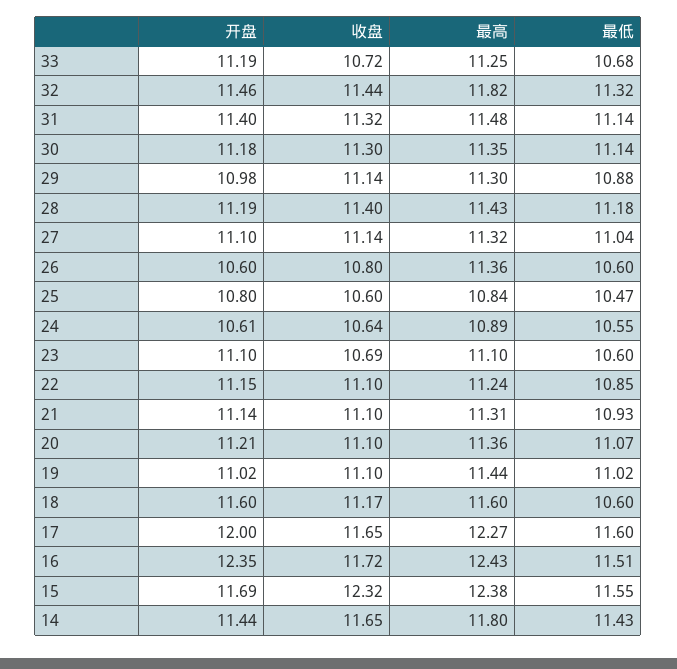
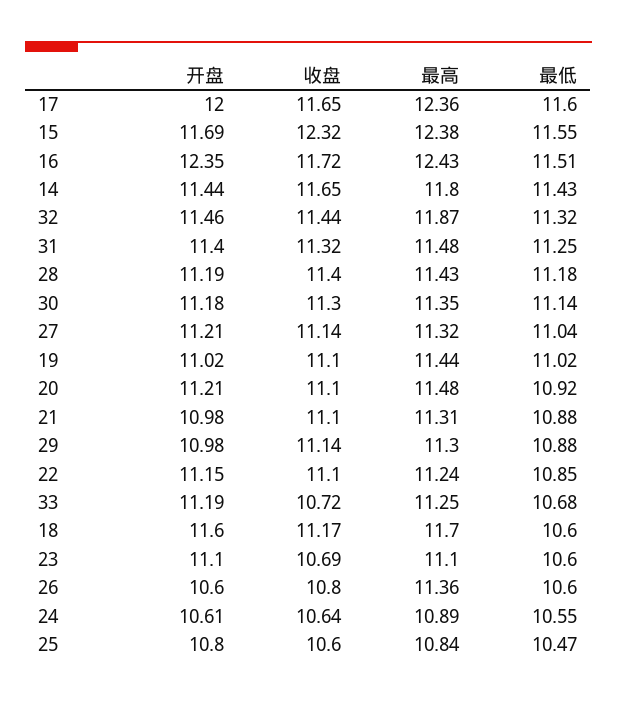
  {
    "开盘": {
      "33": 11.19,
      "32": 11.46,
      "31": 11.4,
      "30": 11.18,
      "29": 10.98,
      "28": 11.19,
-     "27": 11.1,
+     "27": 11.21,
      "26": 10.6,
      "25": 10.8,
      "24": 10.61,
      "23": 11.1,
      "22": 11.15,
-     "21": 11.14,
+     "21": 10.98,
      "20": 11.21,
      "19": 11.02,
      "18": 11.6,
      "17": 12,
      "16": 12.35,
      "15": 11.69,
      "14": 11.44
    },
    "收盘": {
      "33": 10.72,
      "32": 11.44,
      "31": 11.32,
      "30": 11.3,
      "29": 11.14,
      "28": 11.4,
      "27": 11.14,
      "26": 10.8,
      "25": 10.6,
      "24": 10.64,
      "23": 10.69,
      "22": 11.1,
      "21": 11.1,
      "20": 11.1,
      "19": 11.1,
      "18": 11.17,
      "17": 11.65,
      "16": 11.72,
      "15": 12.32,
      "14": 11.65
    },
    "最高": {
      "33": 11.25,
-     "32": 11.82,
+     "32": 11.87,
      "31": 11.48,
      "30": 11.35,
      "29": 11.3,
      "28": 11.43,
      "27": 11.32,
      "26": 11.36,
      "25": 10.84,
      "24": 10.89,
      "23": 11.1,
      "22": 11.24,
      "21": 11.31,
-     "20": 11.36,
+     "20": 11.48,
      "19": 11.44,
-     "18": 11.6,
+     "18": 11.7,
-     "17": 12.27,
+     "17": 12.36,
      "16": 12.43,
      "15": 12.38,
      "14": 11.8
    },
    "最低": {
      "33": 10.68,
      "32": 11.32,
-     "31": 11.14,
+     "31": 11.25,
      "30": 11.14,
      "29": 10.88,
      "28": 11.18,
      "27": 11.04,
      "26": 10.6,
      "25": 10.47,
      "24": 10.55,
      "23": 10.6,
      "22": 10.85,
-     "21": 10.93,
+     "21": 10.88,
-     "20": 11.07,
+     "20": 10.92,
      "19": 11.02,
      "18": 10.6,
      "17": 11.6,
      "16": 11.51,
      "15": 11.55,
      "14": 11.43
    }
  }

